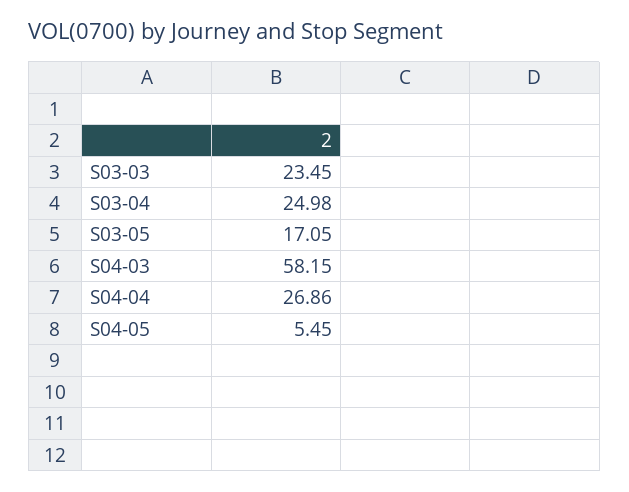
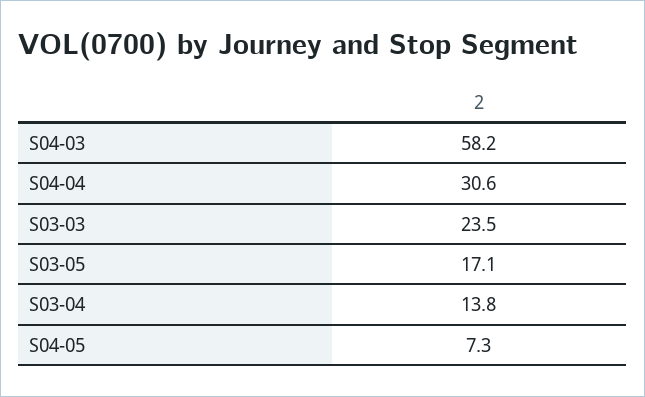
  {
    "S03-03": 23.45,
-   "S03-04": 24.98,
+   "S03-04": 13.8,
    "S03-05": 17.05,
    "S04-03": 58.15,
-   "S04-04": 26.86,
+   "S04-04": 30.6,
-   "S04-05": 5.45
+   "S04-05": 7.3
  }

